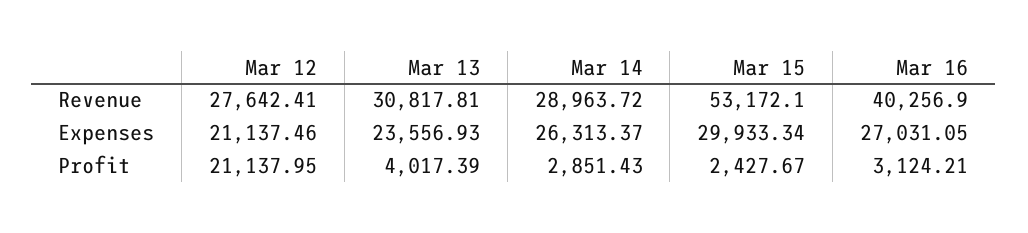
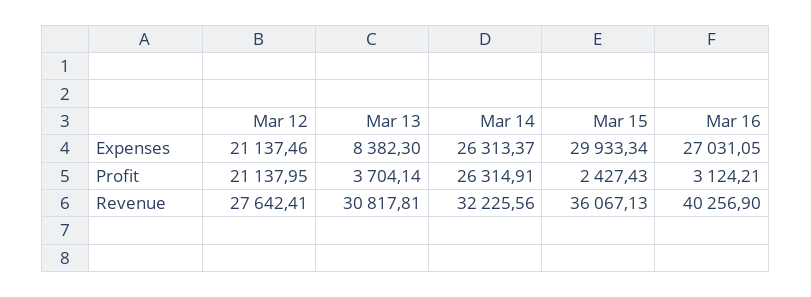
  {
    "Mar 12": {
      "Revenue": 27642.41,
      "Expenses": 21137.46,
      "Profit": 21137.95
    },
    "Mar 13": {
      "Revenue": 30817.81,
-     "Expenses": 23556.93,
+     "Expenses": 8382.3,
-     "Profit": 4017.39
+     "Profit": 3704.14
    },
    "Mar 14": {
-     "Revenue": 28963.72,
+     "Revenue": 32225.56,
      "Expenses": 26313.37,
-     "Profit": 2851.43
+     "Profit": 26314.91
    },
    "Mar 15": {
-     "Revenue": 53172.1,
+     "Revenue": 36067.13,
      "Expenses": 29933.34,
-     "Profit": 2427.67
+     "Profit": 2427.43
    },
    "Mar 16": {
      "Revenue": 40256.9,
      "Expenses": 27031.05,
      "Profit": 3124.21
    }
  }

